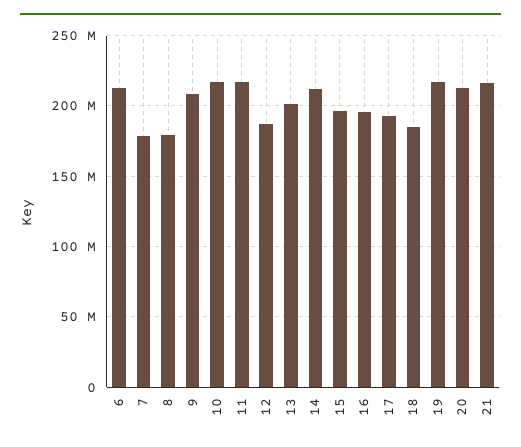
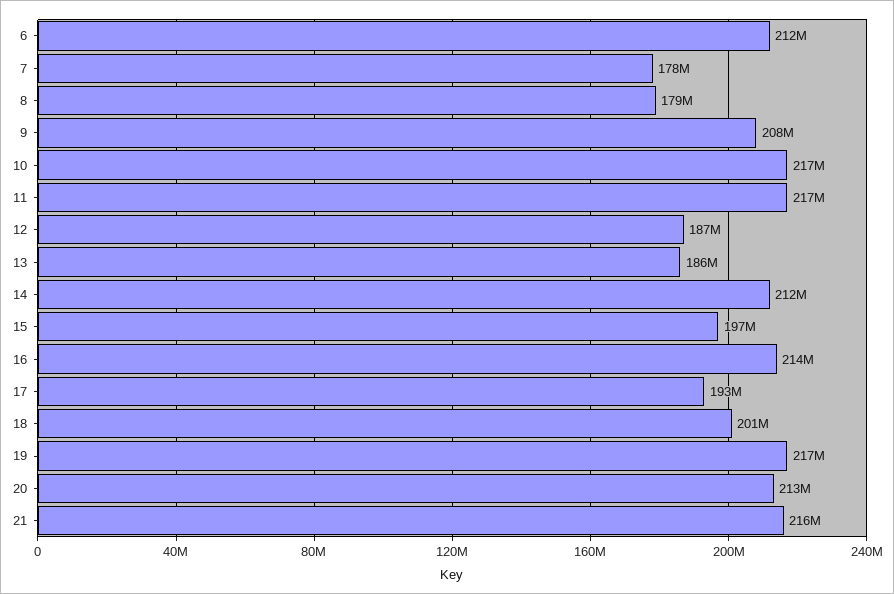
  {
    "6": 212000000,
    "7": 178000000,
    "8": 179000000,
    "9": 208000000,
    "10": 217000000,
    "11": 217000000,
    "12": 187000000,
-   "13": 200000000,
+   "13": 186000000,
    "14": 212000000,
    "15": 197000000,
-   "16": 195000000,
+   "16": 214000000,
    "17": 193000000,
-   "18": 185000000,
+   "18": 201000000,
    "19": 217000000,
    "20": 213000000,
    "21": 216000000
  }

